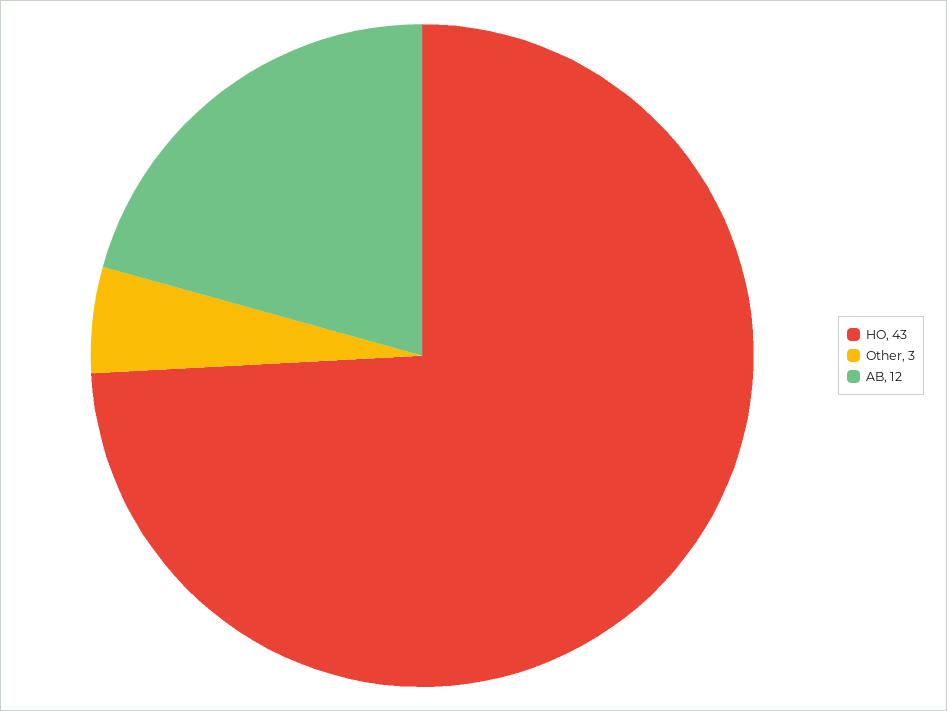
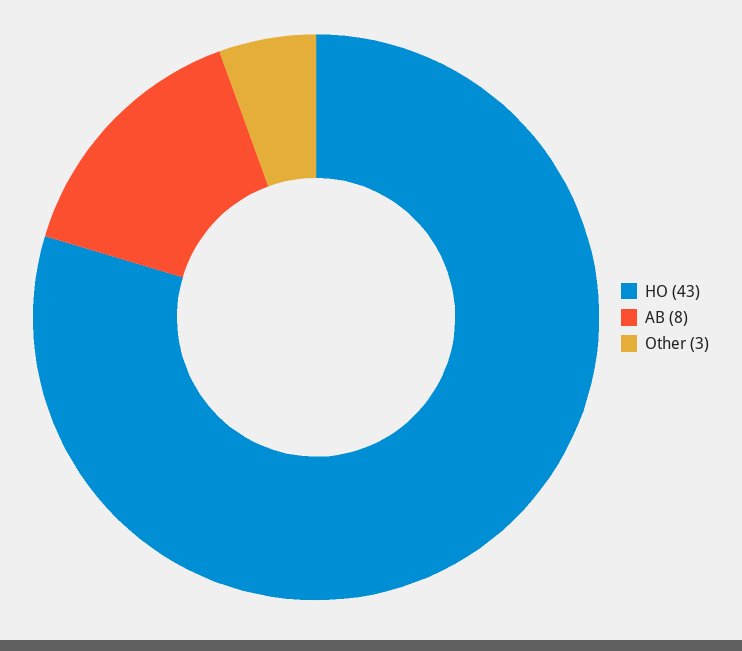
  {
    "HO": 43,
    "Other": 3,
-   "AB": 12
+   "AB": 8
  }

